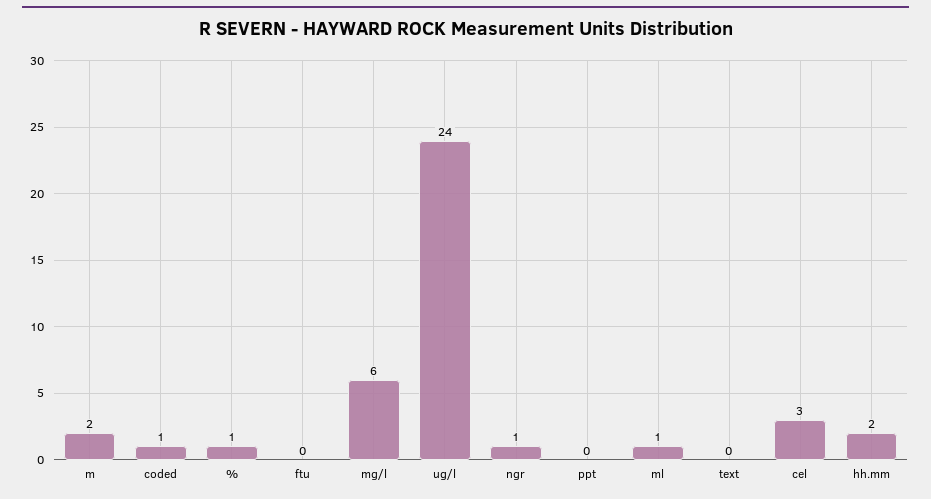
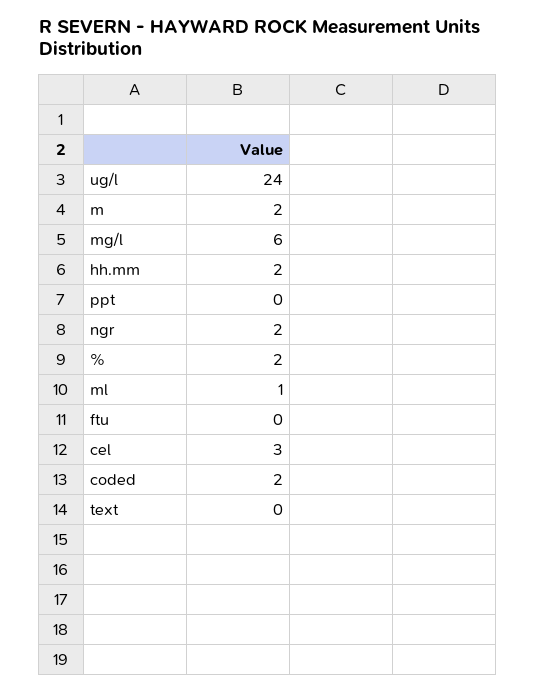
  {
    "m": 2,
-   "coded": 1,
+   "coded": 2,
-   "%": 1,
+   "%": 2,
    "ftu": 0,
    "mg/l": 6,
    "ug/l": 24,
-   "ngr": 1,
+   "ngr": 2,
    "ppt": 0,
    "ml": 1,
    "text": 0,
    "cel": 3,
    "hh.mm": 2
  }

